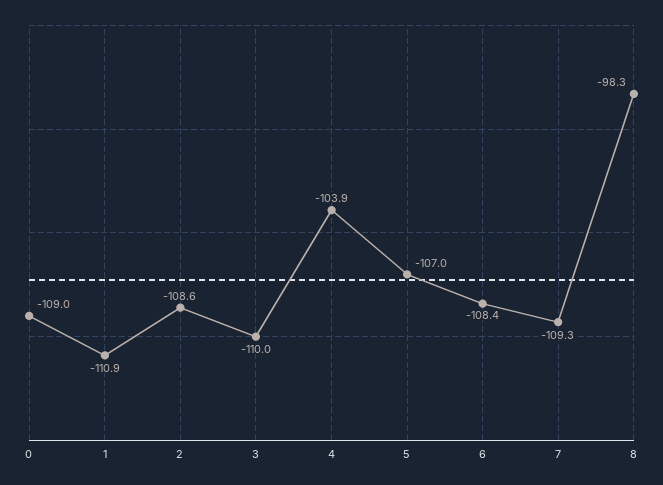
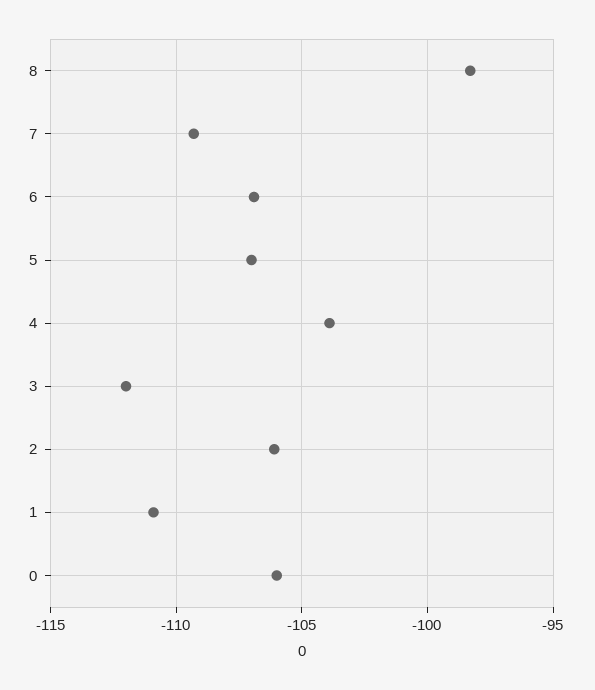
  {
-   "0": -109,
+   "0": -106,
    "1": -110.9,
-   "2": -108.6,
+   "2": -106,
-   "3": -110,
+   "3": -112,
    "4": -103.9,
    "5": -107,
-   "6": -108.4,
+   "6": -107,
    "7": -109.3,
    "8": -98.3
  }

